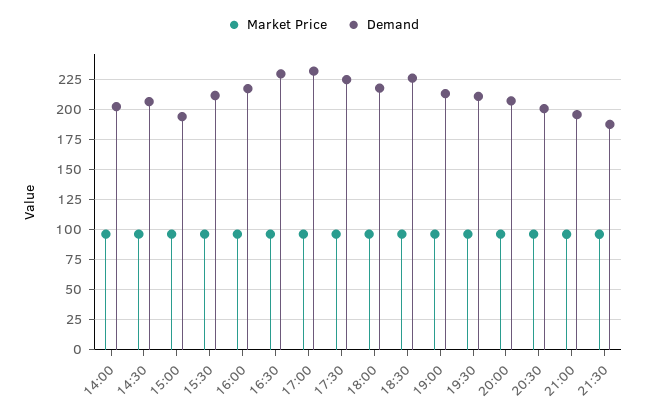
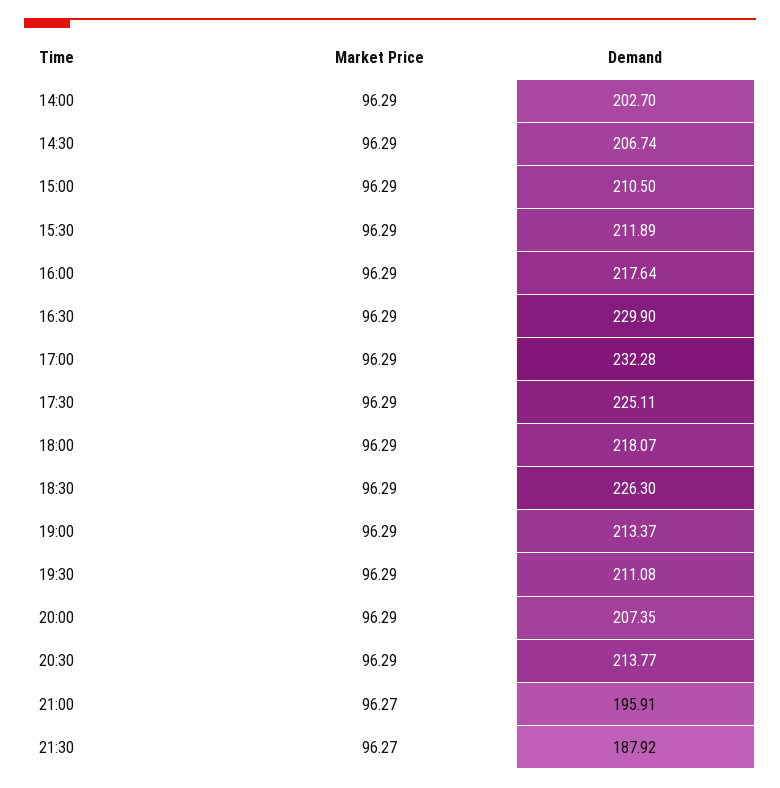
  {
    "Market Price": {
      "14:00": 96.29,
      "14:30": 96.29,
      "15:00": 96.29,
      "15:30": 96.29,
      "16:00": 96.29,
      "16:30": 96.29,
      "17:00": 96.29,
      "17:30": 96.29,
      "18:00": 96.29,
      "18:30": 96.29,
      "19:00": 96.29,
      "19:30": 96.29,
      "20:00": 96.29,
      "20:30": 96.29,
      "21:00": 96.27,
      "21:30": 96.27
    },
    "Demand": {
      "14:00": 202.7,
      "14:30": 206.74,
-     "15:00": 195,
+     "15:00": 210.5,
      "15:30": 211.89,
      "16:00": 217.64,
      "16:30": 229.9,
      "17:00": 232.28,
      "17:30": 225.11,
      "18:00": 218.07,
      "18:30": 226.3,
      "19:00": 213.37,
      "19:30": 211.08,
      "20:00": 207.35,
-     "20:30": 200,
+     "20:30": 213.77,
      "21:00": 195.91,
      "21:30": 187.92
    }
  }

